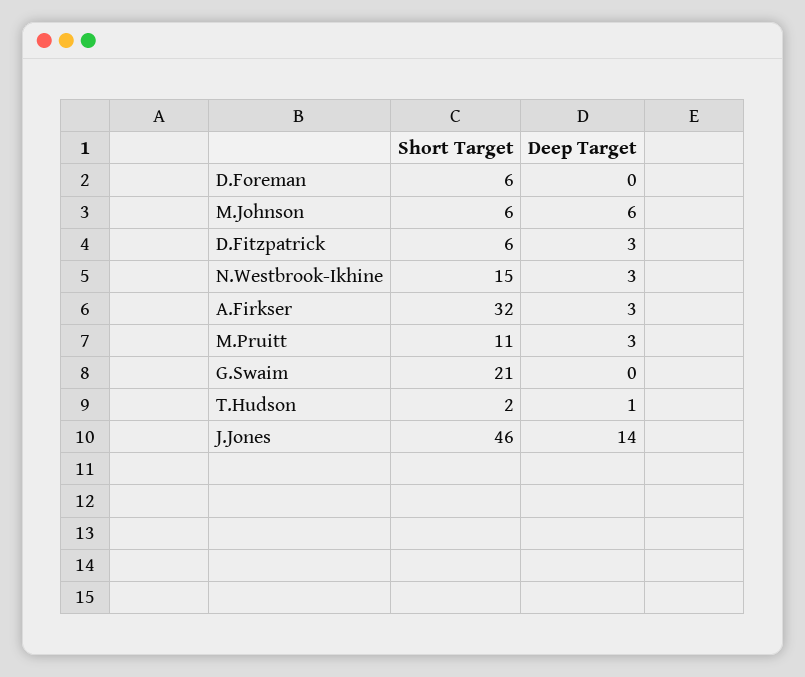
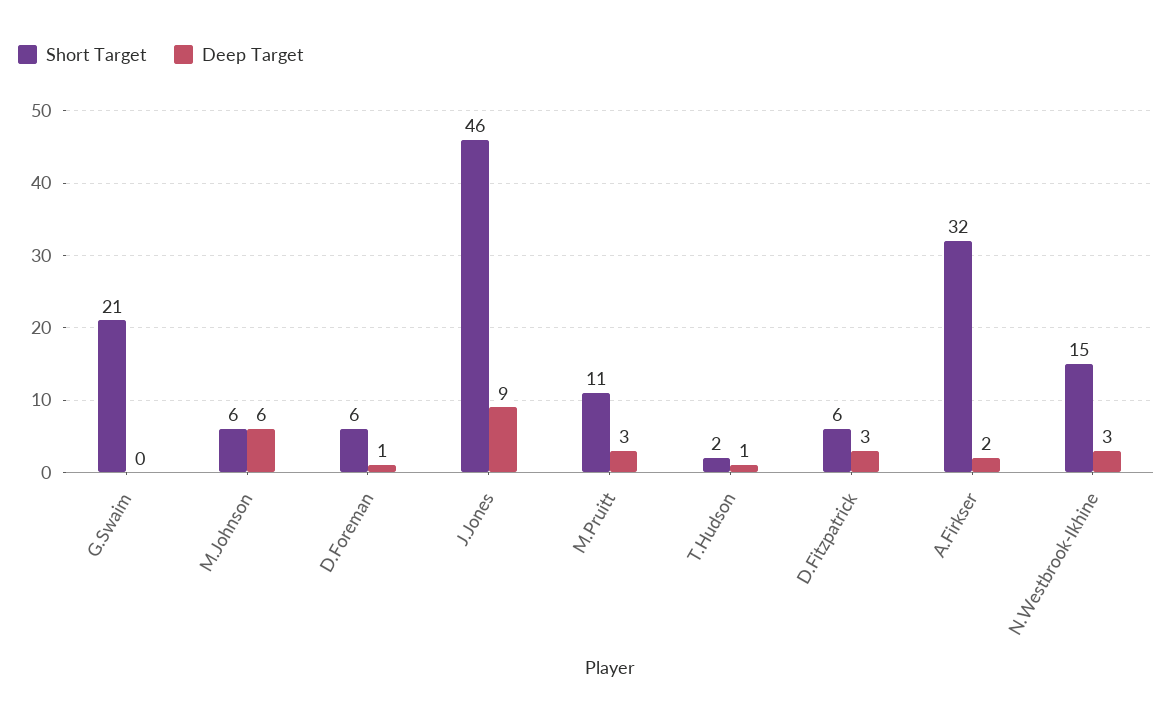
  {
    "Short Target": {
      "D.Foreman": 6,
      "M.Johnson": 6,
      "D.Fitzpatrick": 6,
      "N.Westbrook-Ikhine": 15,
      "A.Firkser": 32,
      "M.Pruitt": 11,
      "G.Swaim": 21,
      "T.Hudson": 2,
      "J.Jones": 46
    },
    "Deep Target": {
-     "D.Foreman": 0,
+     "D.Foreman": 1,
      "M.Johnson": 6,
      "D.Fitzpatrick": 3,
      "N.Westbrook-Ikhine": 3,
-     "A.Firkser": 3,
+     "A.Firkser": 2,
      "M.Pruitt": 3,
      "G.Swaim": 0,
      "T.Hudson": 1,
-     "J.Jones": 14
+     "J.Jones": 9
    }
  }

